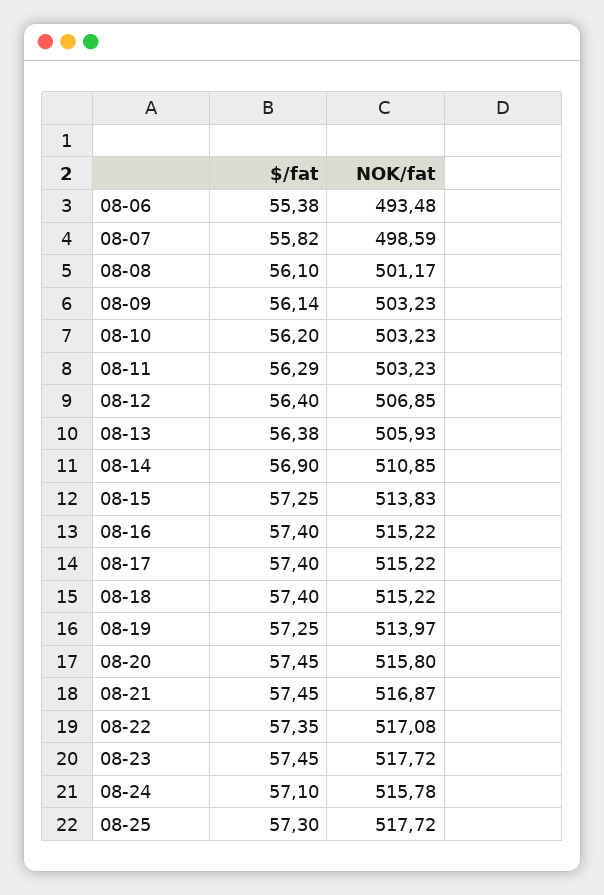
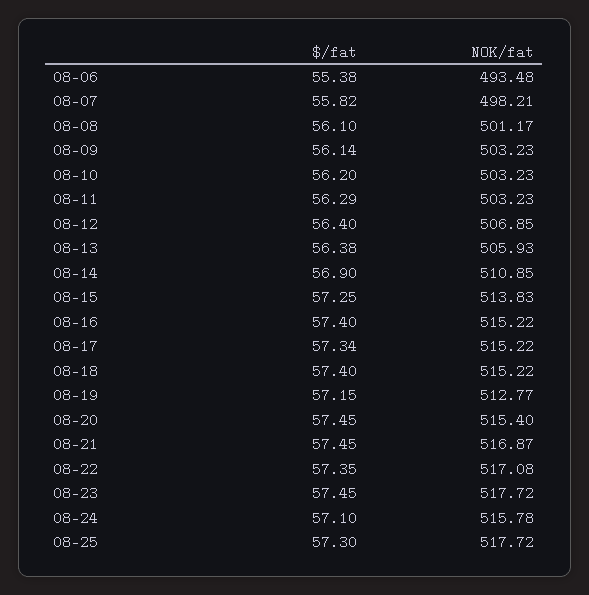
  {
    "$/fat": {
      "08-06": 55.38,
      "08-07": 55.82,
      "08-08": 56.1,
      "08-09": 56.14,
      "08-10": 56.2,
      "08-11": 56.29,
      "08-12": 56.4,
      "08-13": 56.38,
      "08-14": 56.9,
      "08-15": 57.25,
      "08-16": 57.4,
-     "08-17": 57.4,
+     "08-17": 57.34,
      "08-18": 57.4,
-     "08-19": 57.25,
+     "08-19": 57.15,
      "08-20": 57.45,
      "08-21": 57.45,
      "08-22": 57.35,
      "08-23": 57.45,
      "08-24": 57.1,
      "08-25": 57.3
    },
    "NOK/fat": {
      "08-06": 493.48,
-     "08-07": 498.59,
+     "08-07": 498.21,
      "08-08": 501.17,
      "08-09": 503.23,
      "08-10": 503.23,
      "08-11": 503.23,
      "08-12": 506.85,
      "08-13": 505.93,
      "08-14": 510.85,
      "08-15": 513.83,
      "08-16": 515.22,
      "08-17": 515.22,
      "08-18": 515.22,
-     "08-19": 513.97,
+     "08-19": 512.77,
-     "08-20": 515.8,
+     "08-20": 515.4,
      "08-21": 516.87,
      "08-22": 517.08,
      "08-23": 517.72,
      "08-24": 515.78,
      "08-25": 517.72
    }
  }

